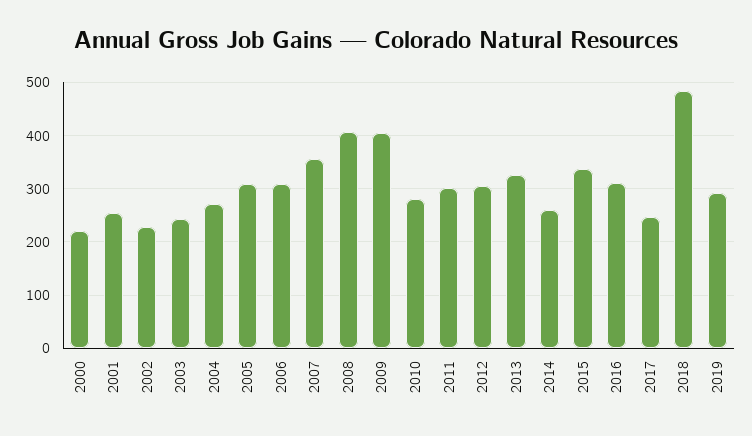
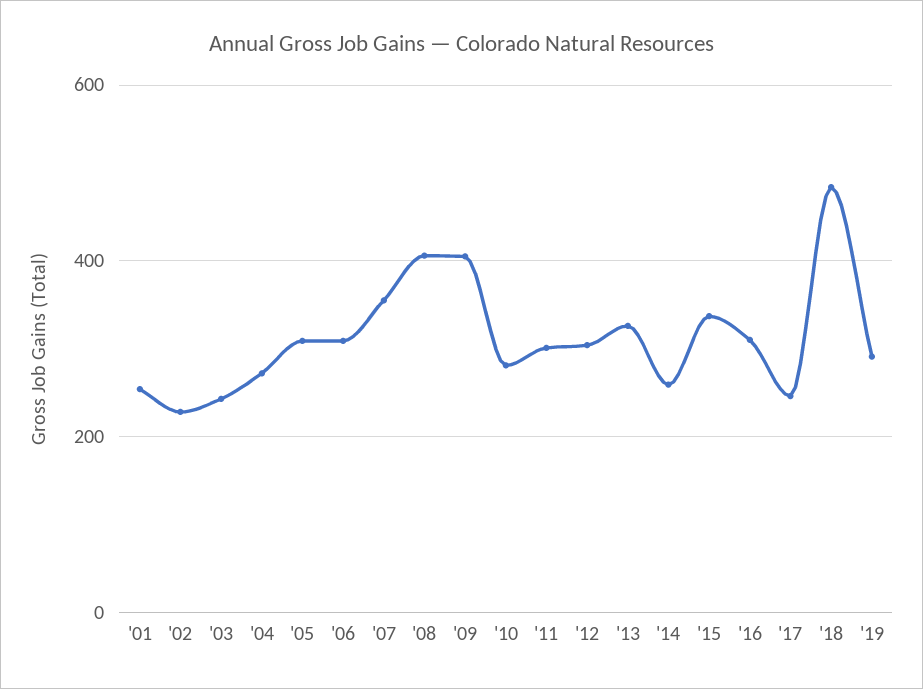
  {
-   "2000": 220,
    "2001": 260,
    "2002": 220,
    "2003": 240,
    "2004": 280,
    "2005": 300,
    "2006": 300,
    "2007": 360,
    "2008": 400,
    "2009": 400,
    "2010": 280,
    "2011": 300,
    "2012": 300,
    "2013": 320,
    "2014": 260,
    "2015": 340,
    "2016": 320,
    "2017": 240,
    "2018": 480,
    "2019": 300
  }

